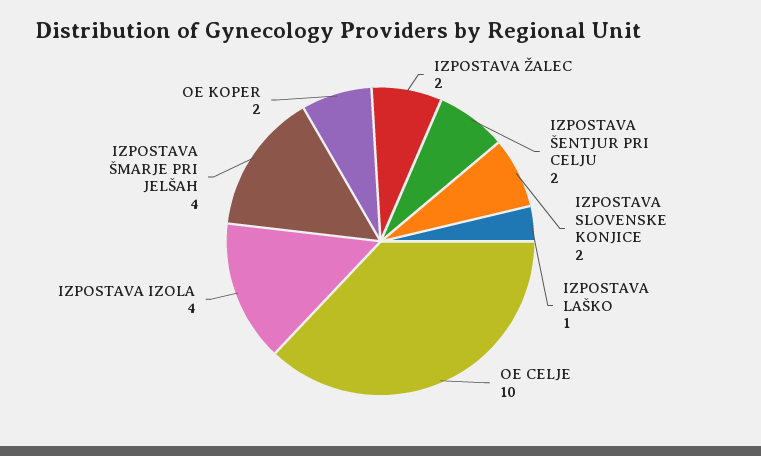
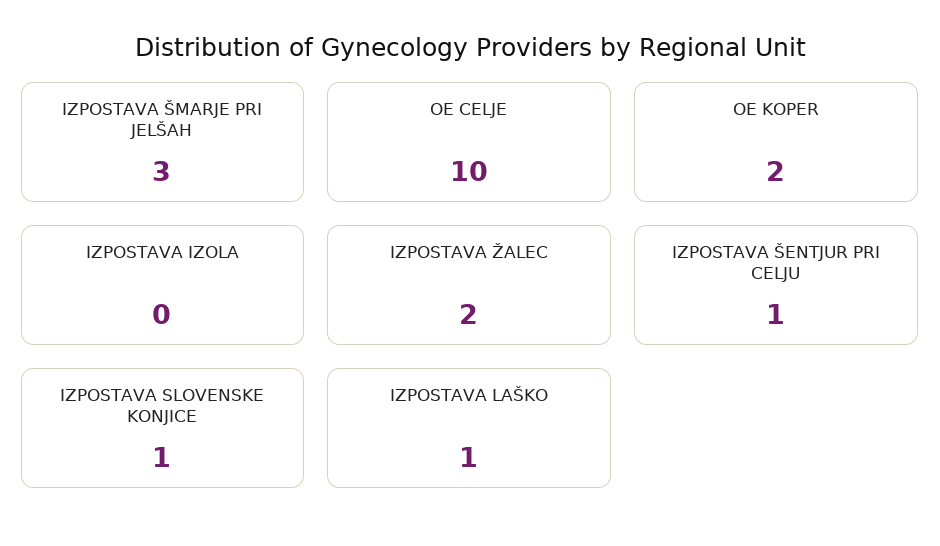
  {
    "IZPOSTAVA ŽALEC": 2,
-   "IZPOSTAVA ŠENTJUR PRI CELJU": 2,
+   "IZPOSTAVA ŠENTJUR PRI CELJU": 1,
-   "IZPOSTAVA SLOVENSKE KONJICE": 2,
+   "IZPOSTAVA SLOVENSKE KONJICE": 1,
    "IZPOSTAVA LAŠKO": 1,
    "OE CELJE": 10,
-   "IZPOSTAVA IZOLA": 4,
+   "IZPOSTAVA IZOLA": 0,
-   "IZPOSTAVA ŠMARJE PRI JELŠAH": 4,
+   "IZPOSTAVA ŠMARJE PRI JELŠAH": 3,
    "OE KOPER": 2
  }

